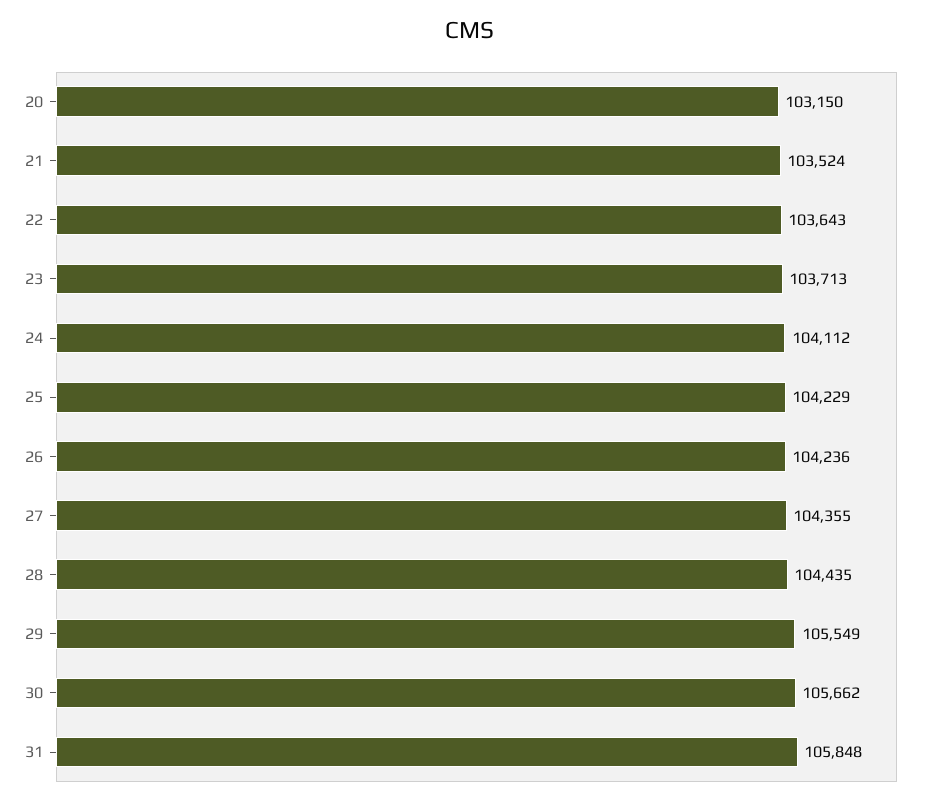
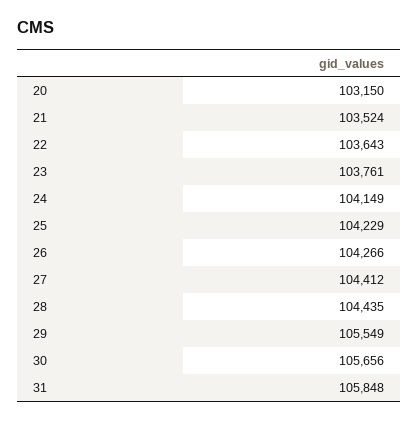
  {
    "20": 103150,
    "21": 103524,
    "22": 103643,
-   "23": 103713,
+   "23": 103761,
-   "24": 104112,
+   "24": 104149,
    "25": 104229,
-   "26": 104236,
+   "26": 104266,
-   "27": 104355,
+   "27": 104412,
    "28": 104435,
    "29": 105549,
-   "30": 105662,
+   "30": 105656,
    "31": 105848
  }

